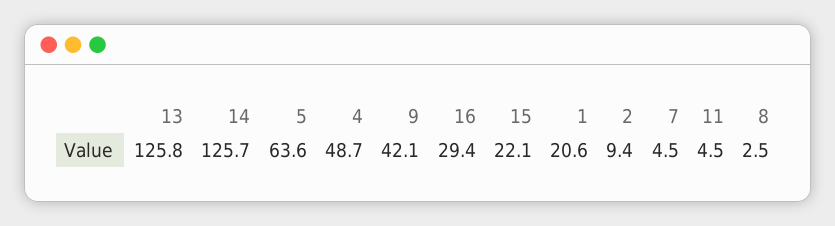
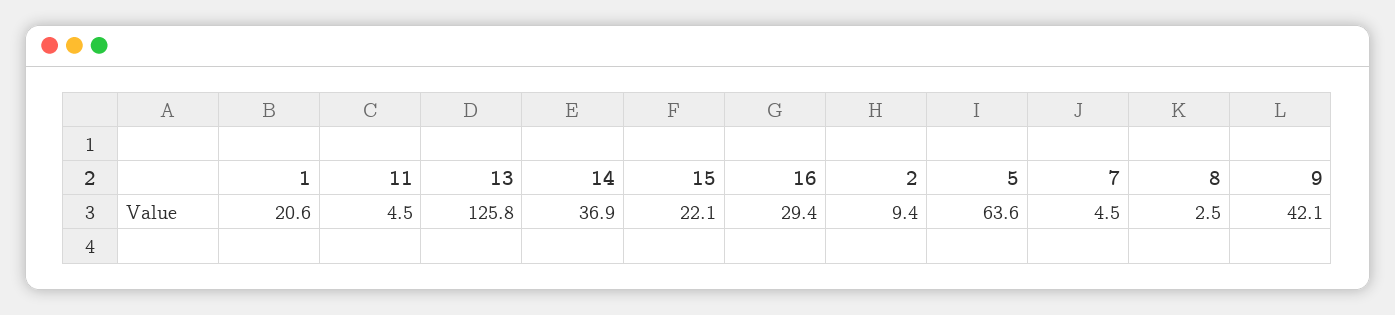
  {
    "13": 125.8,
-   "14": 125.7,
+   "14": 36.9,
    "5": 63.6,
-   "4": 48.7,
    "9": 42.1,
    "16": 29.4,
    "15": 22.1,
    "1": 20.6,
    "2": 9.4,
    "7": 4.5,
    "11": 4.5,
    "8": 2.5
  }

